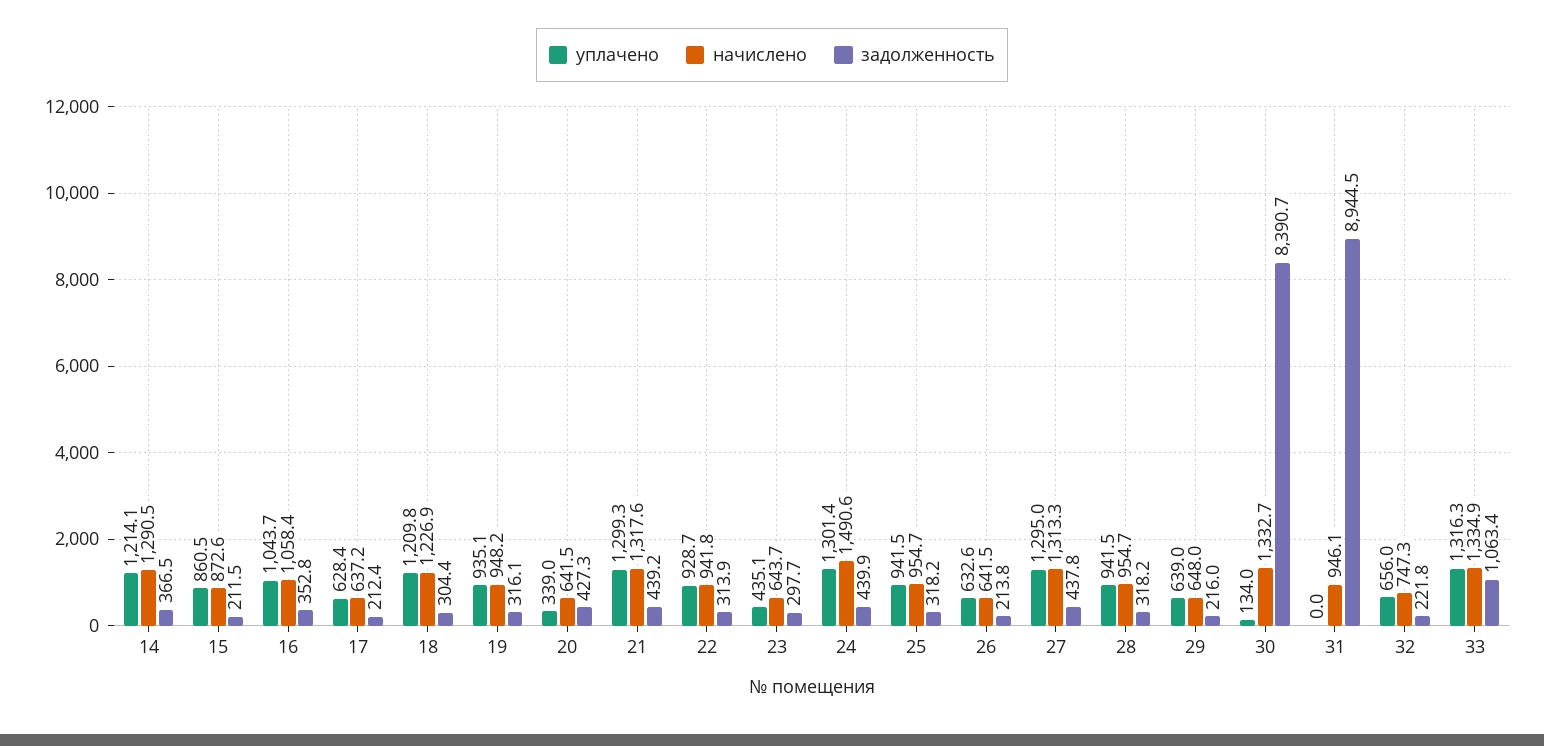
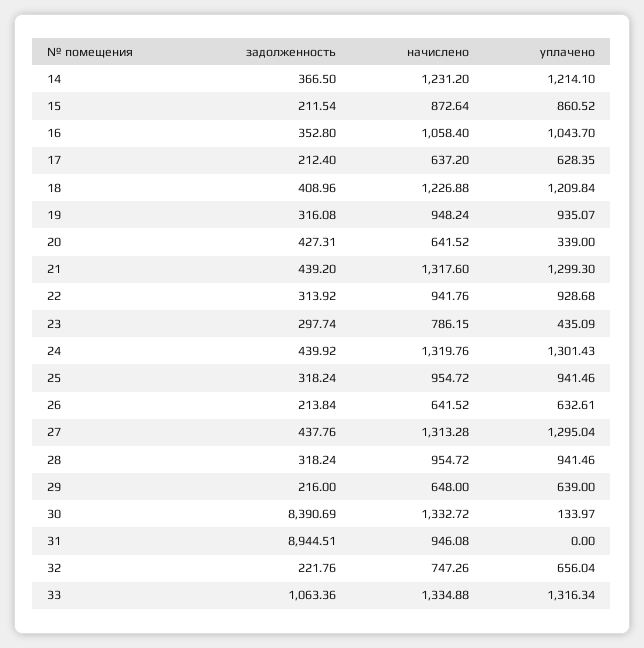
  {
    "уплачено": {
      "14": 1214.1,
      "15": 860.52,
      "16": 1043.7,
      "17": 628.35,
      "18": 1209.84,
      "19": 935.07,
      "20": 339,
      "21": 1299.3,
      "22": 928.68,
      "23": 435.09,
      "24": 1301.43,
      "25": 941.46,
      "26": 632.61,
      "27": 1295.04,
      "28": 941.46,
      "29": 639,
      "30": 133.97,
      "31": 0,
      "32": 656.04,
      "33": 1316.34
    },
    "начислено": {
-     "14": 1290.5,
+     "14": 1231.2,
      "15": 872.64,
      "16": 1058.4,
      "17": 637.2,
      "18": 1226.88,
      "19": 948.24,
      "20": 641.52,
      "21": 1317.6,
      "22": 941.76,
-     "23": 643.7,
+     "23": 786.15,
-     "24": 1490.6,
+     "24": 1319.76,
      "25": 954.72,
      "26": 641.52,
      "27": 1313.28,
      "28": 954.72,
      "29": 648,
      "30": 1332.72,
      "31": 946.08,
      "32": 747.26,
      "33": 1334.88
    },
    "задолженность": {
      "14": 366.5,
      "15": 211.54,
      "16": 352.8,
      "17": 212.4,
-     "18": 304.4,
+     "18": 408.96,
      "19": 316.08,
      "20": 427.31,
      "21": 439.2,
      "22": 313.92,
      "23": 297.74,
      "24": 439.92,
      "25": 318.24,
      "26": 213.84,
      "27": 437.76,
      "28": 318.24,
      "29": 216,
      "30": 8390.69,
      "31": 8944.51,
      "32": 221.76,
      "33": 1063.36
    }
  }

